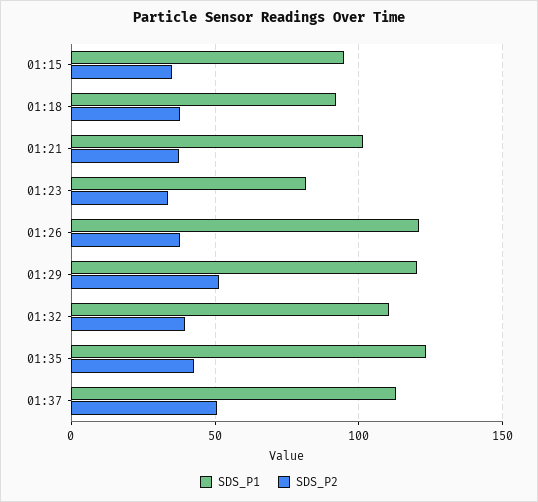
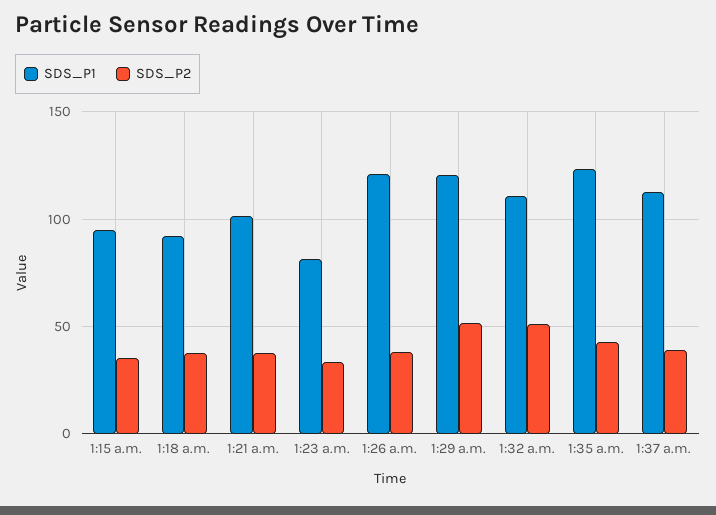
  {
    "SDS_P1": {
      "01:15": 95,
      "01:18": 90,
      "01:21": 100,
      "01:23": 80,
      "01:26": 120,
      "01:29": 120,
      "01:32": 110,
      "01:35": 125,
      "01:37": 115
    },
    "SDS_P2": {
      "01:15": 35,
      "01:18": 40,
      "01:21": 35,
      "01:23": 35,
      "01:26": 40,
      "01:29": 50,
-     "01:32": 40,
+     "01:32": 50,
      "01:35": 45,
-     "01:37": 50
+     "01:37": 40
    }
  }

